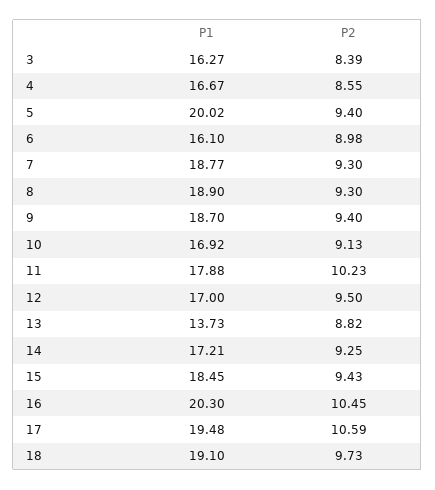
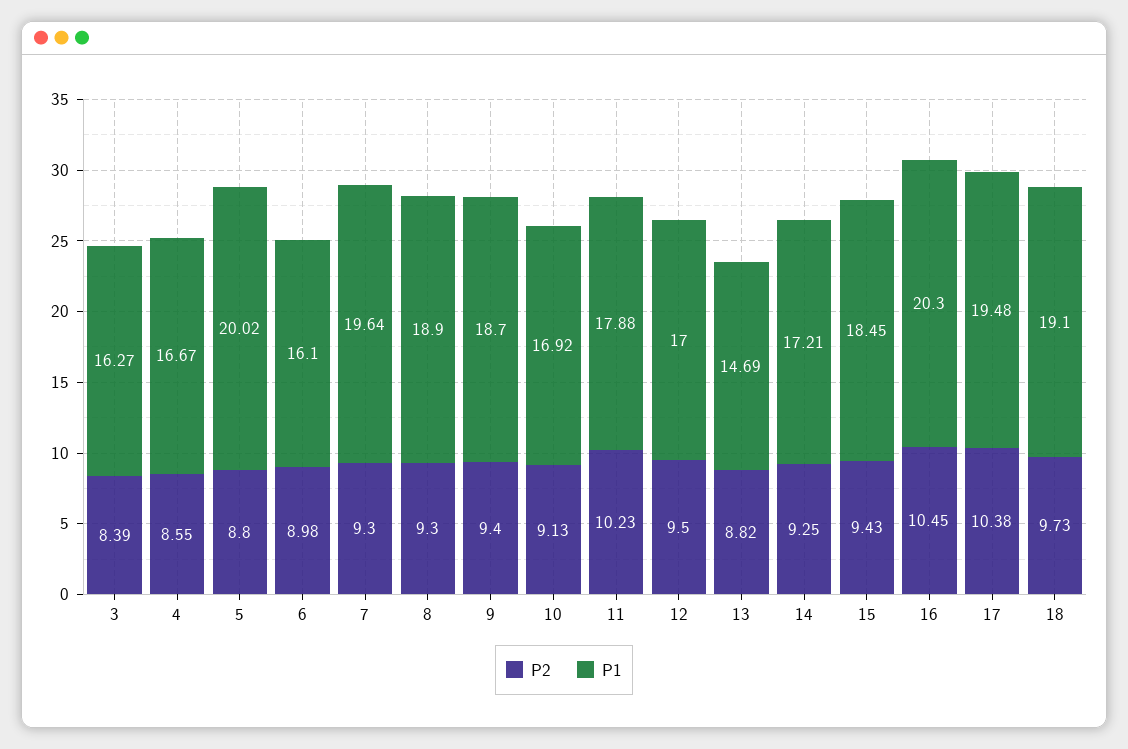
  {
    "P1": {
      "3": 16.27,
      "4": 16.67,
      "5": 20.02,
      "6": 16.1,
-     "7": 18.77,
+     "7": 19.64,
      "8": 18.9,
      "9": 18.7,
      "10": 16.92,
      "11": 17.88,
      "12": 17,
-     "13": 13.73,
+     "13": 14.69,
      "14": 17.21,
      "15": 18.45,
      "16": 20.3,
      "17": 19.48,
      "18": 19.1
    },
    "P2": {
      "3": 8.39,
      "4": 8.55,
-     "5": 9.4,
+     "5": 8.8,
      "6": 8.98,
      "7": 9.3,
      "8": 9.3,
      "9": 9.4,
      "10": 9.13,
      "11": 10.23,
      "12": 9.5,
      "13": 8.82,
      "14": 9.25,
      "15": 9.43,
      "16": 10.45,
-     "17": 10.59,
+     "17": 10.38,
      "18": 9.73
    }
  }

